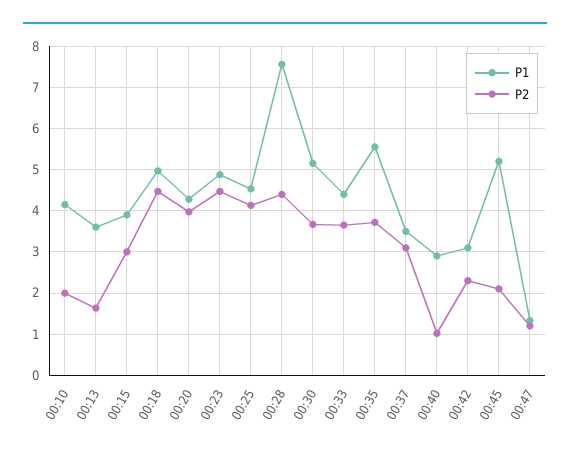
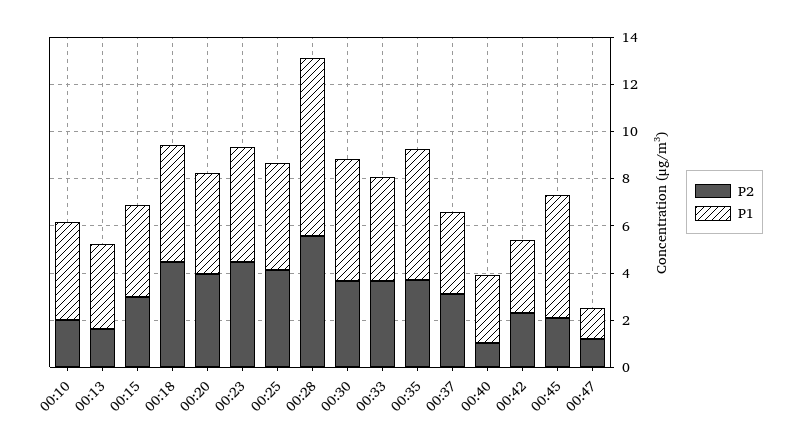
  {
    "P1": {
      "00:10": 4.2,
      "00:13": 3.6,
      "00:15": 4,
      "00:18": 5,
      "00:20": 4.2,
      "00:23": 4.8,
      "00:25": 4.6,
      "00:28": 7.6,
      "00:30": 5.2,
      "00:33": 4.4,
      "00:35": 5.6,
      "00:37": 3.6,
      "00:40": 3,
      "00:42": 3.2,
      "00:45": 5.2,
      "00:47": 1.4
    },
    "P2": {
      "00:10": 2,
      "00:13": 1.6,
      "00:15": 3,
      "00:18": 4.4,
      "00:20": 4,
      "00:23": 4.4,
      "00:25": 4.2,
-     "00:28": 4.4,
+     "00:28": 5.5,
      "00:30": 3.6,
      "00:33": 3.6,
      "00:35": 3.8,
      "00:37": 3.2,
      "00:40": 1,
      "00:42": 2.4,
      "00:45": 2.2,
      "00:47": 1.2
    }
  }

